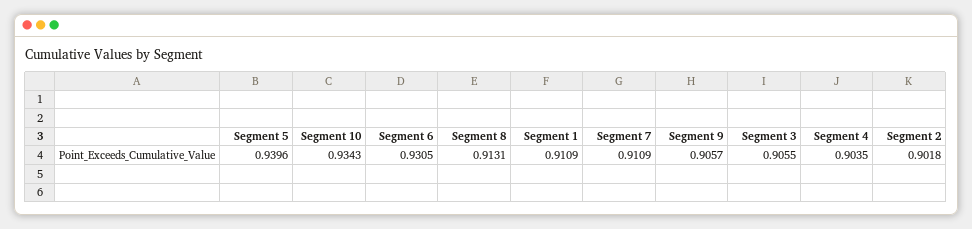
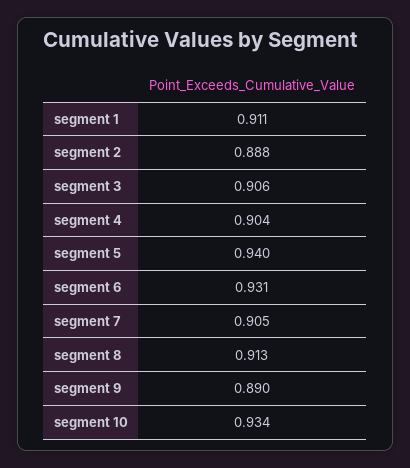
  {
    "Segment 5": 0.9396,
    "Segment 10": 0.9343,
    "Segment 6": 0.9305,
    "Segment 8": 0.9131,
    "Segment 1": 0.9109,
-   "Segment 7": 0.9109,
+   "Segment 7": 0.905,
-   "Segment 9": 0.9057,
+   "Segment 9": 0.89,
    "Segment 3": 0.9055,
    "Segment 4": 0.9035,
-   "Segment 2": 0.9018
+   "Segment 2": 0.888
  }

